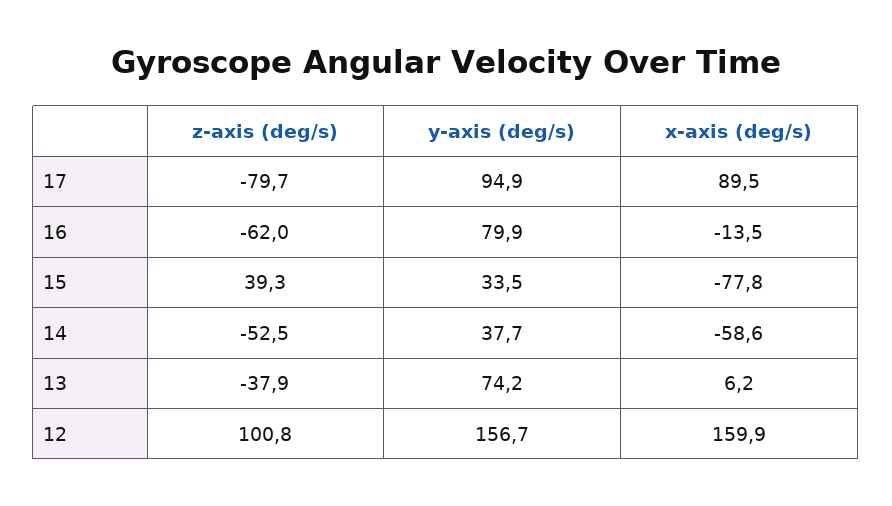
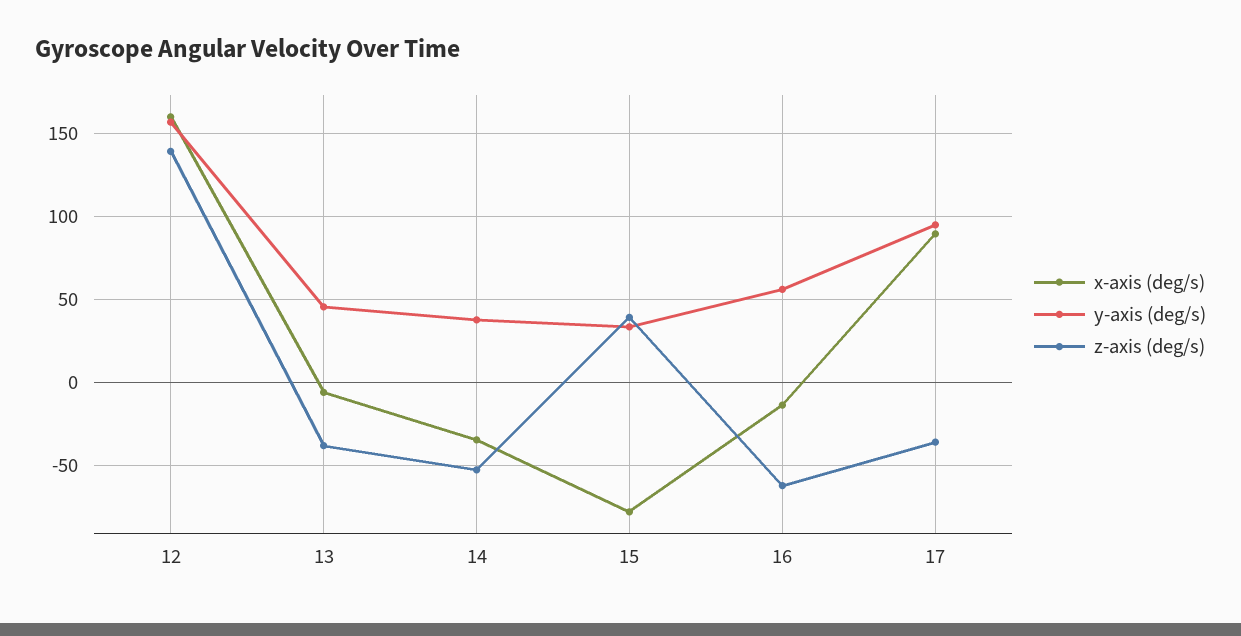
  {
    "z-axis (deg/s)": {
-     "17": -79.7,
+     "17": -35,
      "16": -62,
      "15": 39.3,
      "14": -52.5,
      "13": -37.9,
-     "12": 100.8
+     "12": 140
    },
    "y-axis (deg/s)": {
      "17": 94.9,
-     "16": 79.9,
+     "16": 55,
      "15": 33.5,
      "14": 37.7,
-     "13": 74.2,
+     "13": 45,
      "12": 156.7
    },
    "x-axis (deg/s)": {
      "17": 89.5,
      "16": -13.5,
      "15": -77.8,
-     "14": -58.6,
+     "14": -35,
-     "13": 6.2,
+     "13": -5,
      "12": 159.9
    }
  }

